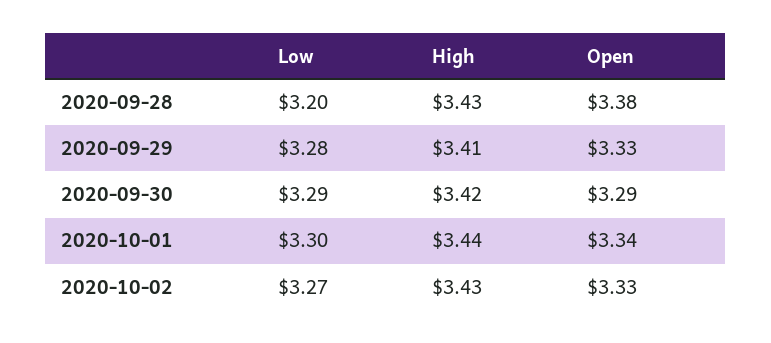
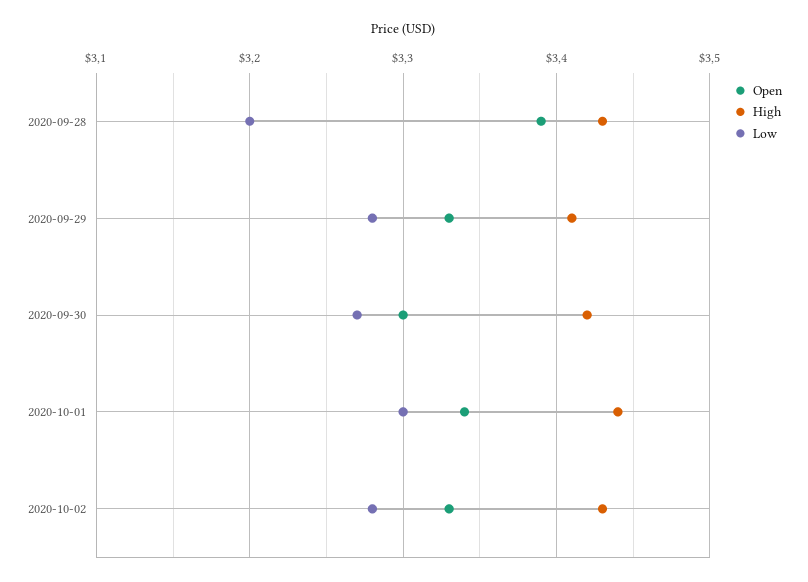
  {
    "Low": {
      "2020-09-28": 3.2,
      "2020-09-29": 3.28,
-     "2020-09-30": 3.29,
+     "2020-09-30": 3.27,
      "2020-10-01": 3.3,
-     "2020-10-02": 3.27
+     "2020-10-02": 3.28
    },
    "High": {
      "2020-09-28": 3.43,
      "2020-09-29": 3.41,
      "2020-09-30": 3.42,
      "2020-10-01": 3.44,
      "2020-10-02": 3.43
    },
    "Open": {
-     "2020-09-28": 3.38,
+     "2020-09-28": 3.39,
      "2020-09-29": 3.33,
-     "2020-09-30": 3.29,
+     "2020-09-30": 3.3,
      "2020-10-01": 3.34,
      "2020-10-02": 3.33
    }
  }

